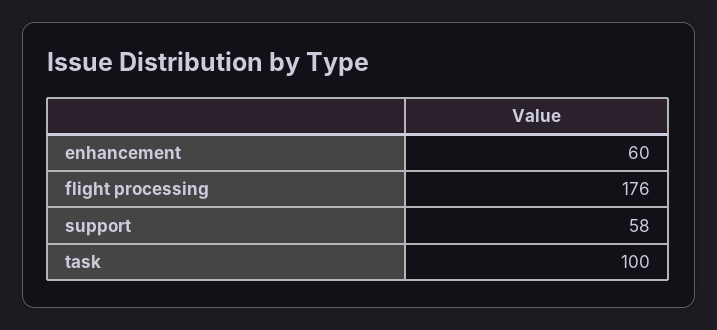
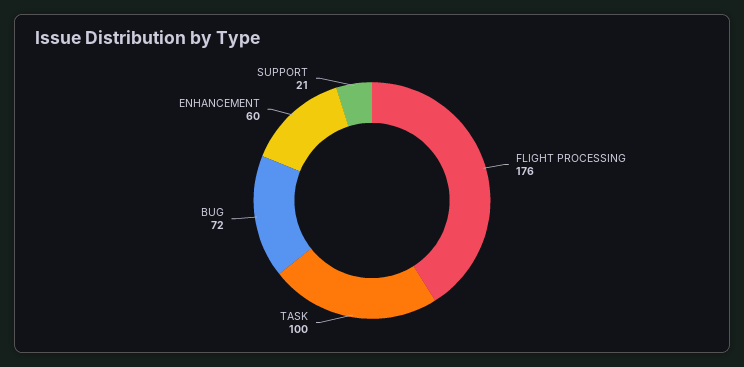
  {
    "enhancement": 60,
    "flight processing": 176,
-   "support": 58,
+   "support": 21,
-   "task": 100
+   "task": 100,
+   "BUG": 72
  }

